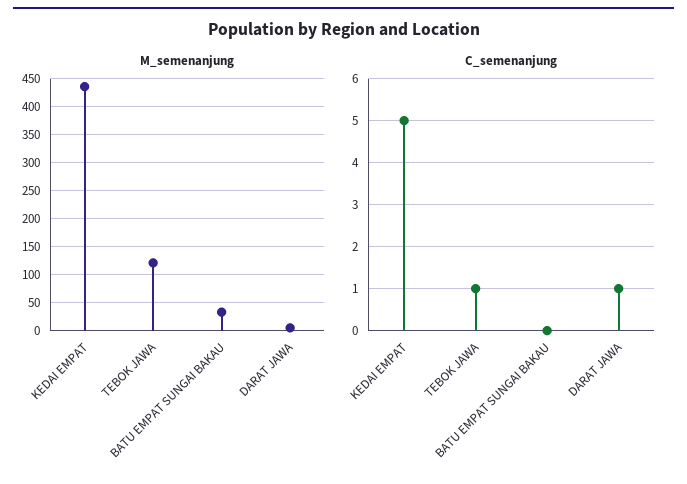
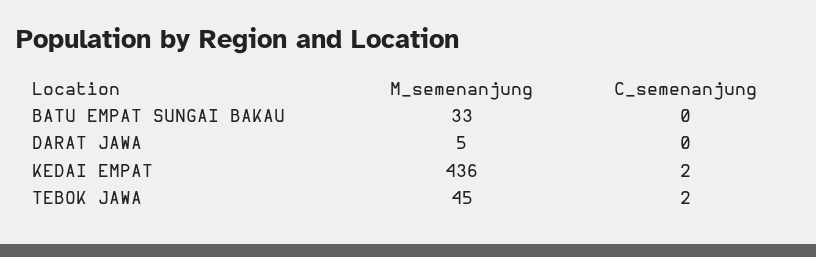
  {
    "M_semenanjung": {
      "KEDAI EMPAT": 436,
-     "TEBOK JAWA": 125,
+     "TEBOK JAWA": 45,
      "BATU EMPAT SUNGAI BAKAU": 33,
      "DARAT JAWA": 5
    },
    "C_semenanjung": {
-     "KEDAI EMPAT": 5,
+     "KEDAI EMPAT": 2,
-     "TEBOK JAWA": 1,
+     "TEBOK JAWA": 2,
      "BATU EMPAT SUNGAI BAKAU": 0,
-     "DARAT JAWA": 1
+     "DARAT JAWA": 0
    }
  }

